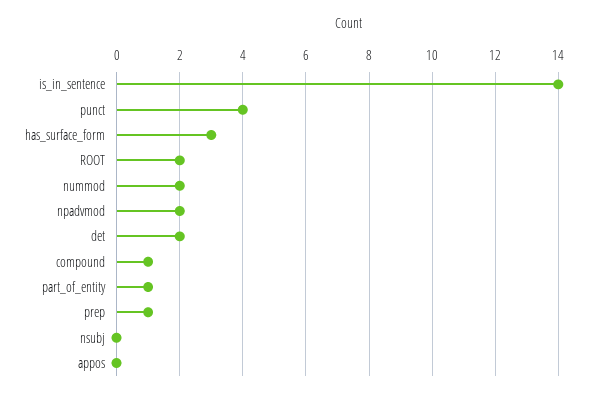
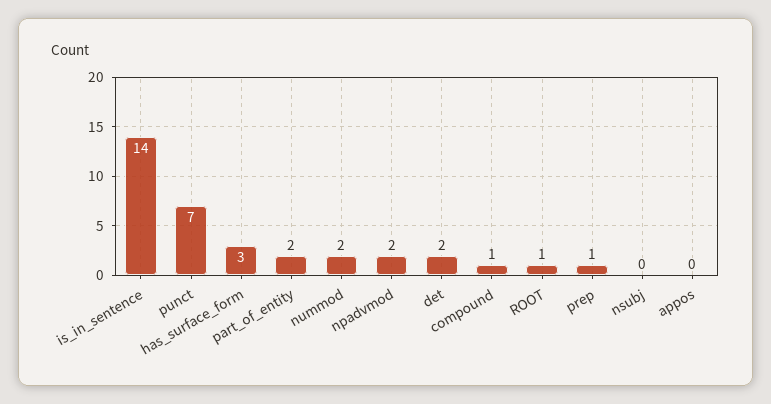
  {
    "is_in_sentence": 14,
-   "punct": 4,
+   "punct": 7,
    "has_surface_form": 3,
-   "ROOT": 2,
+   "ROOT": 1,
    "nummod": 2,
    "npadvmod": 2,
    "det": 2,
    "compound": 1,
-   "part_of_entity": 1,
+   "part_of_entity": 2,
    "prep": 1,
    "nsubj": 0,
    "appos": 0
  }

